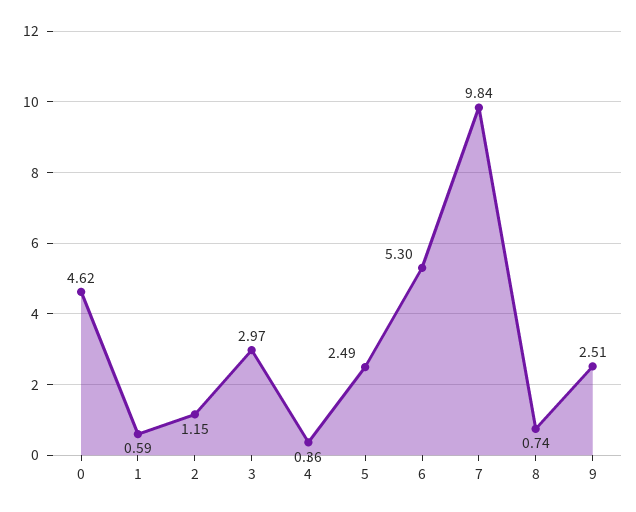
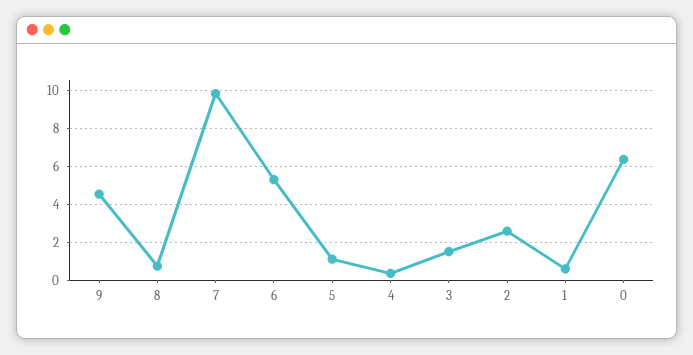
  {
-   "0": 4.62,
+   "0": 6.5,
    "1": 0.59,
-   "2": 1.15,
+   "2": 2.5,
-   "3": 2.97,
+   "3": 1.5,
    "4": 0.36,
-   "5": 2.49,
+   "5": 1,
    "6": 5.3,
    "7": 9.84,
    "8": 0.74,
-   "9": 2.51
+   "9": 4.5
  }

